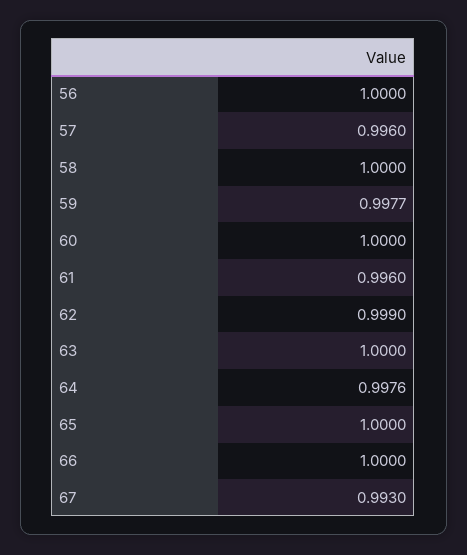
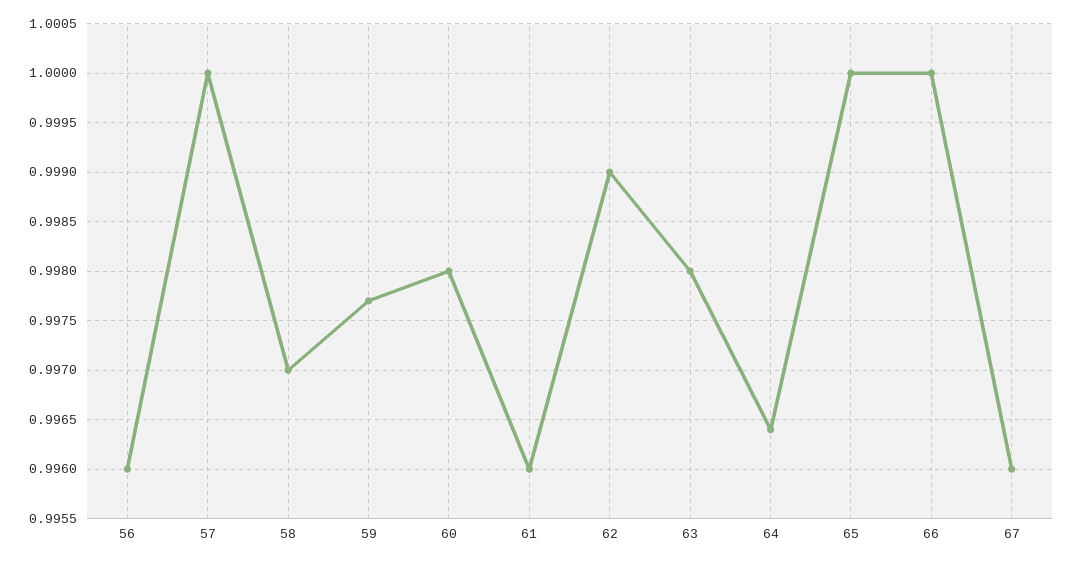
  {
-   "56": 1,
+   "56": 0.996,
-   "57": 0.996,
+   "57": 1,
-   "58": 1,
+   "58": 0.997,
    "59": 0.9977,
-   "60": 1,
+   "60": 0.998,
    "61": 0.996,
    "62": 0.999,
-   "63": 1,
+   "63": 0.998,
-   "64": 0.9976,
+   "64": 0.9964,
    "65": 1,
    "66": 1,
-   "67": 0.993
+   "67": 0.996
  }

